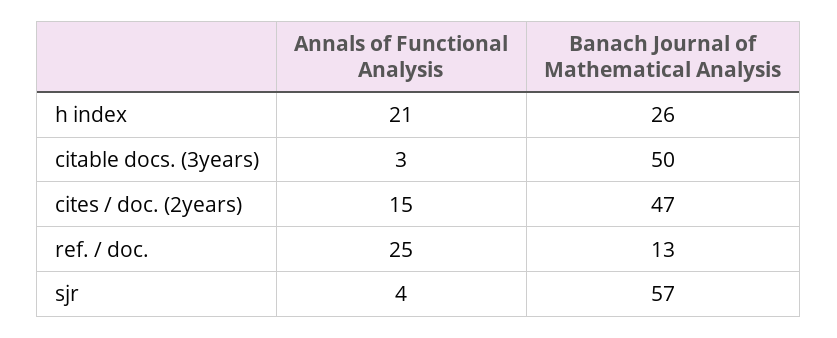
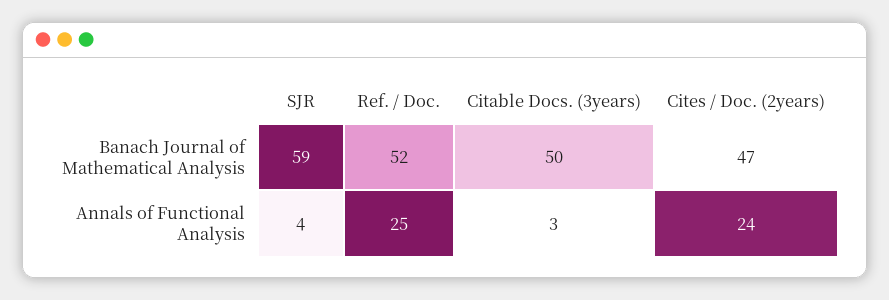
  {
    "Annals of Functional Analysis": {
-     "h index": 21,
      "citable docs. (3years)": 3,
-     "cites / doc. (2years)": 15,
+     "cites / doc. (2years)": 24,
      "ref. / doc.": 25,
      "sjr": 4
    },
    "Banach Journal of Mathematical Analysis": {
-     "h index": 26,
      "citable docs. (3years)": 50,
      "cites / doc. (2years)": 47,
-     "ref. / doc.": 13,
+     "ref. / doc.": 52,
-     "sjr": 57
+     "sjr": 59
    }
  }

